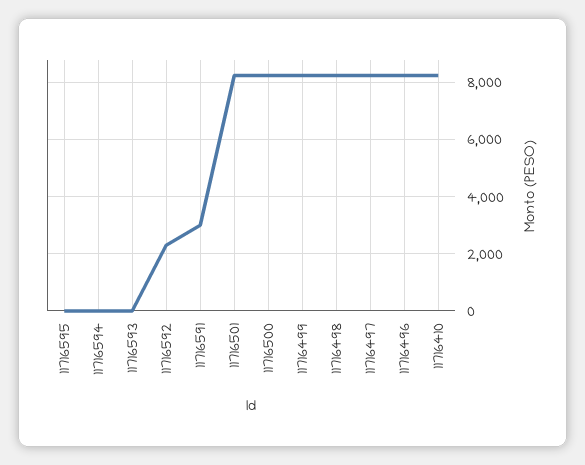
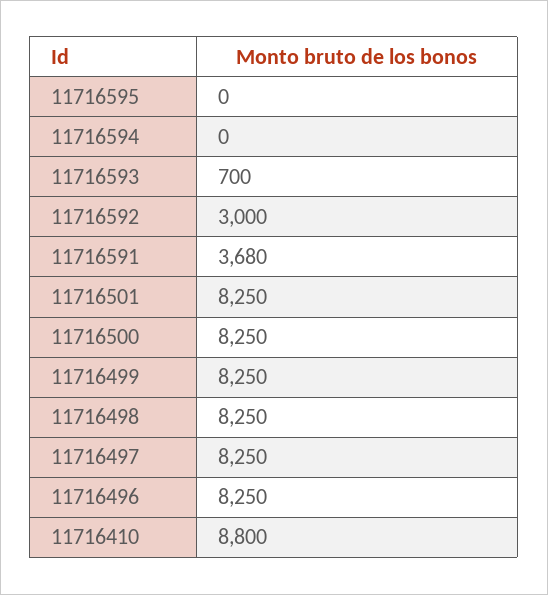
  {
    "11716595": 0,
    "11716594": 0,
-   "11716593": 0,
+   "11716593": 700,
-   "11716592": 2250,
+   "11716592": 3000,
-   "11716591": 3000,
+   "11716591": 3680,
    "11716501": 8250,
    "11716500": 8250,
    "11716499": 8250,
    "11716498": 8250,
    "11716497": 8250,
    "11716496": 8250,
-   "11716410": 8250
+   "11716410": 8800
  }

